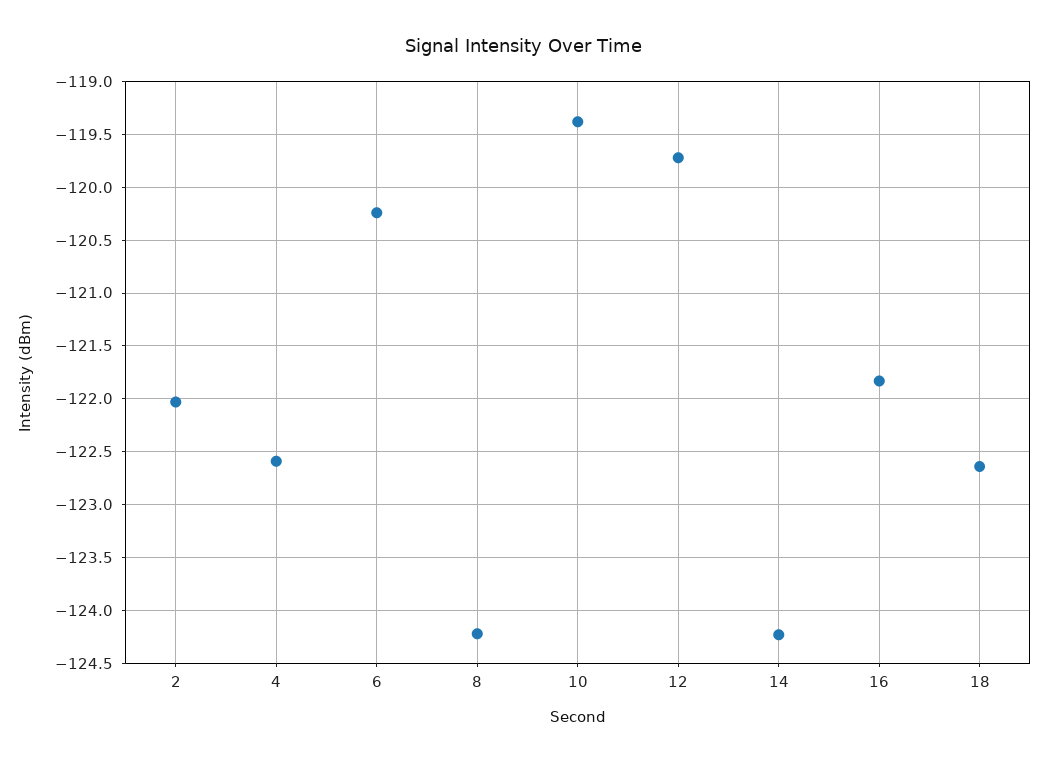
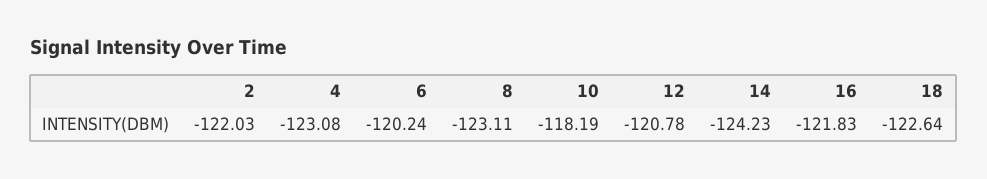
  {
    "2": -122.03,
-   "4": -122.6,
+   "4": -123.08,
    "6": -120.24,
-   "8": -124.2,
+   "8": -123.11,
-   "10": -119.4,
+   "10": -118.19,
-   "12": -119.7,
+   "12": -120.78,
    "14": -124.23,
    "16": -121.83,
    "18": -122.64
  }

